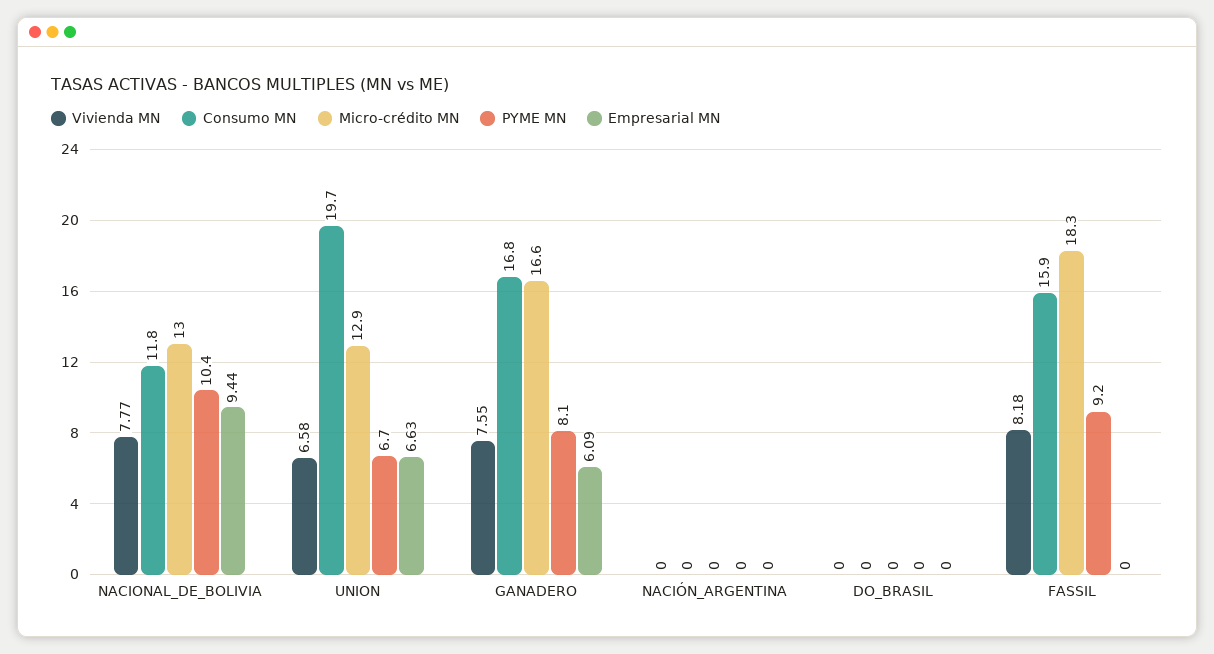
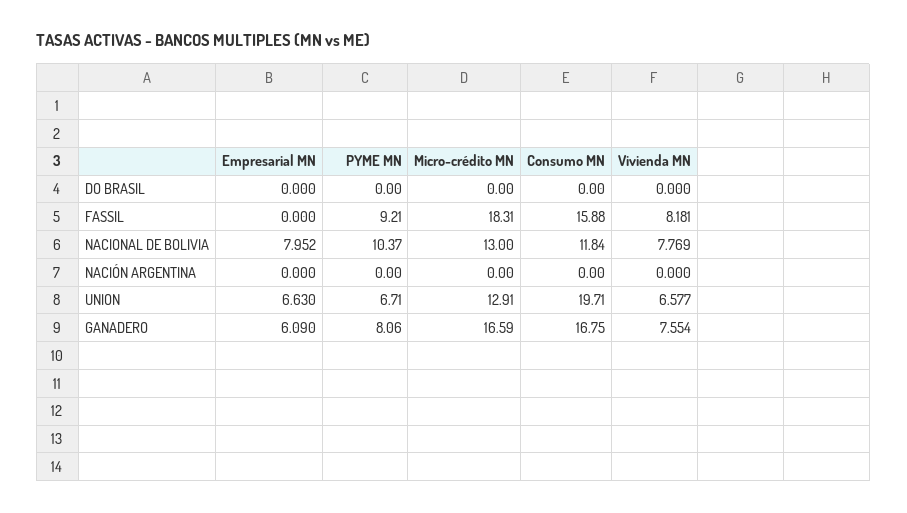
  {
    "Vivienda MN": {
      "NACIONAL_DE_BOLIVIA": 7.769,
      "UNION": 6.577,
      "GANADERO": 7.554,
      "NACIÓN_ARGENTINA": 0,
      "DO_BRASIL": 0,
      "FASSIL": 8.181
    },
    "Consumo MN": {
      "NACIONAL_DE_BOLIVIA": 11.84,
      "UNION": 19.71,
      "GANADERO": 16.75,
      "NACIÓN_ARGENTINA": 0,
      "DO_BRASIL": 0,
      "FASSIL": 15.88
    },
    "Micro-crédito MN": {
      "NACIONAL_DE_BOLIVIA": 13,
      "UNION": 12.91,
      "GANADERO": 16.59,
      "NACIÓN_ARGENTINA": 0,
      "DO_BRASIL": 0,
      "FASSIL": 18.31
    },
    "PYME MN": {
      "NACIONAL_DE_BOLIVIA": 10.37,
      "UNION": 6.71,
      "GANADERO": 8.06,
      "NACIÓN_ARGENTINA": 0,
      "DO_BRASIL": 0,
      "FASSIL": 9.21
    },
    "Empresarial MN": {
-     "NACIONAL_DE_BOLIVIA": 9.44,
+     "NACIONAL_DE_BOLIVIA": 7.952,
      "UNION": 6.63,
      "GANADERO": 6.09,
      "NACIÓN_ARGENTINA": 0,
      "DO_BRASIL": 0,
      "FASSIL": 0
    }
  }

